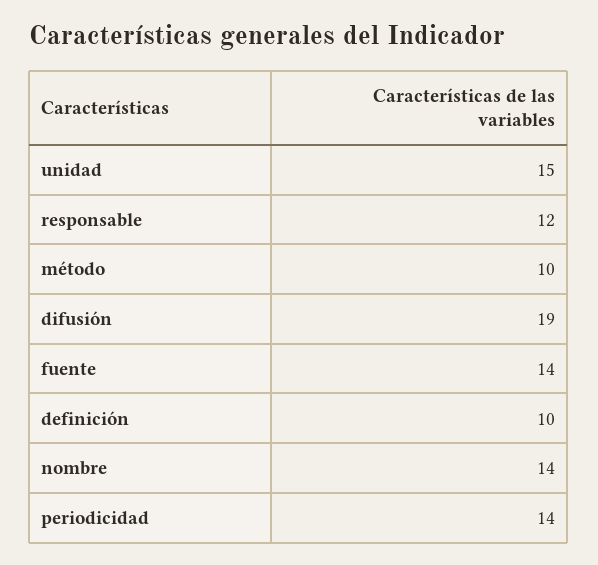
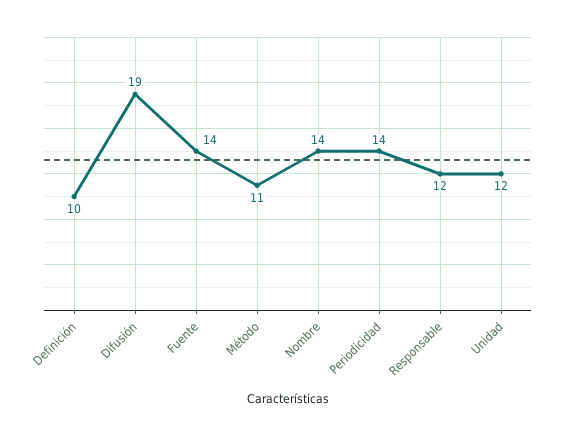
  {
-   "unidad": 15,
+   "unidad": 12,
    "responsable": 12,
-   "método": 10,
+   "método": 11,
    "difusión": 19,
    "fuente": 14,
    "definición": 10,
    "nombre": 14,
    "periodicidad": 14
  }

